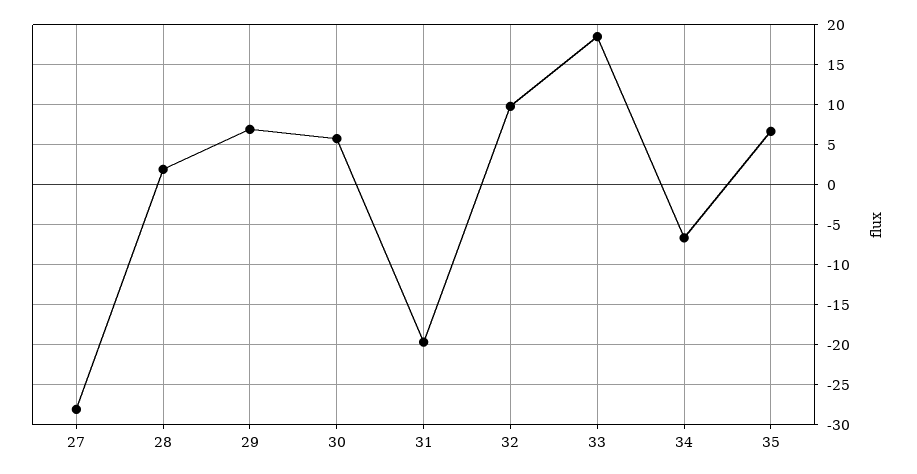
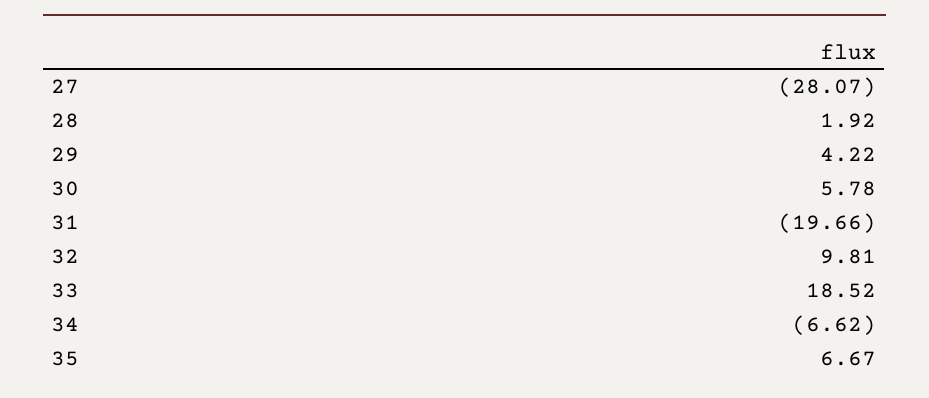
  {
    "27": -28.07,
    "28": 1.92,
-   "29": 7,
+   "29": 4.22,
    "30": 5.78,
    "31": -19.66,
    "32": 9.81,
    "33": 18.52,
    "34": -6.62,
    "35": 6.67
  }

